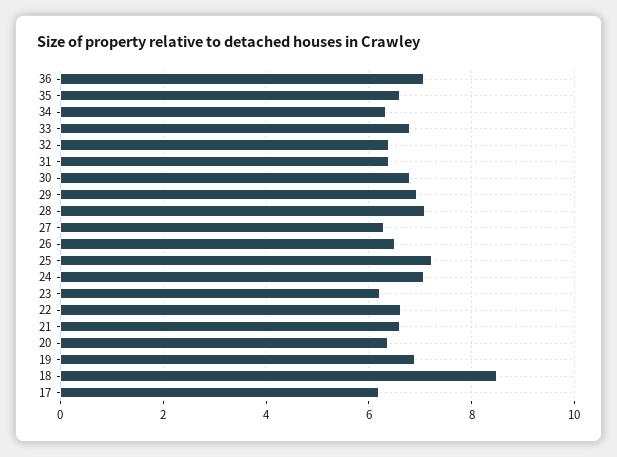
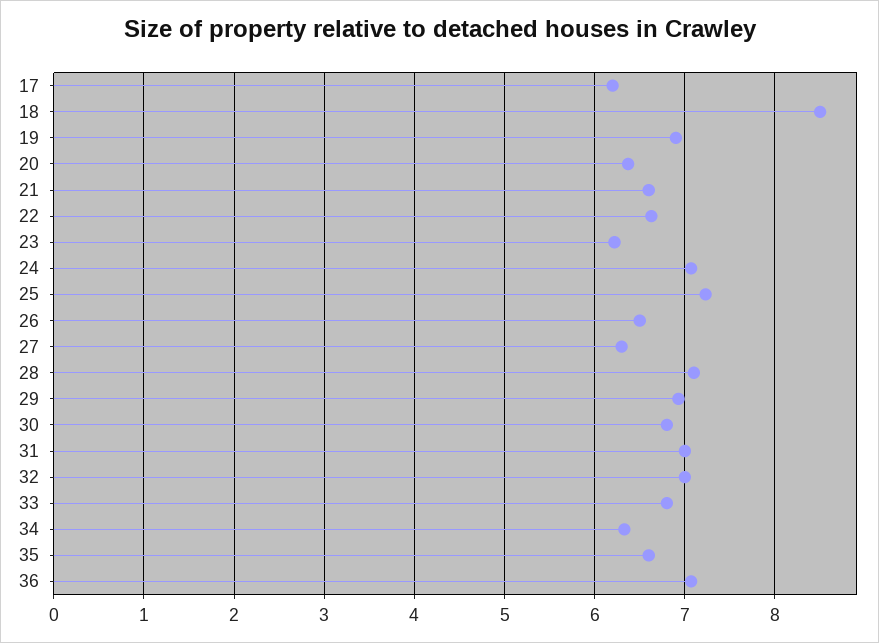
  {
    "36": 7.1,
    "35": 6.6,
    "34": 6.3,
    "33": 6.8,
-   "32": 6.4,
+   "32": 7,
-   "31": 6.4,
+   "31": 7,
    "30": 6.8,
    "29": 6.9,
    "28": 7.1,
    "27": 6.3,
    "26": 6.5,
    "25": 7.2,
    "24": 7.1,
    "23": 6.2,
    "22": 6.6,
    "21": 6.6,
    "20": 6.4,
    "19": 6.9,
    "18": 8.5,
    "17": 6.2
  }

